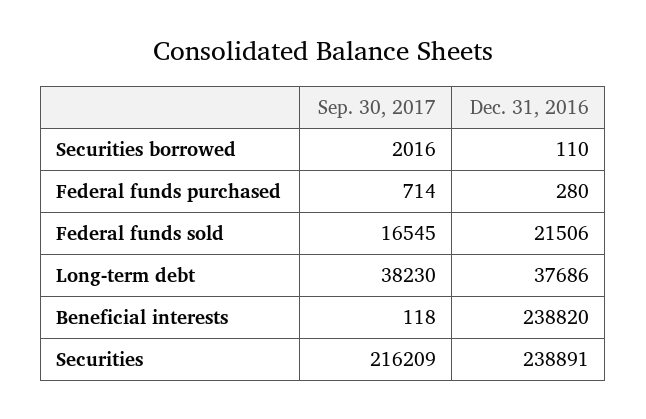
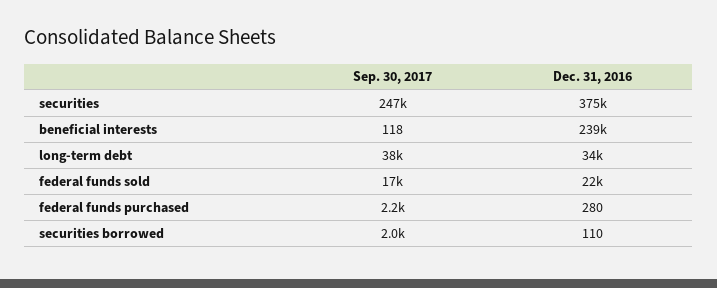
  {
    "Sep. 30, 2017": {
      "Securities borrowed": 2016,
-     "Federal funds purchased": 714,
+     "Federal funds purchased": 2200,
      "Federal funds sold": 16545,
      "Long-term debt": 38230,
      "Beneficial interests": 118,
-     "Securities": 216209
+     "Securities": 247000
    },
    "Dec. 31, 2016": {
      "Securities borrowed": 110,
      "Federal funds purchased": 280,
      "Federal funds sold": 21506,
-     "Long-term debt": 37686,
+     "Long-term debt": 34000,
      "Beneficial interests": 238820,
-     "Securities": 238891
+     "Securities": 375000
    }
  }

